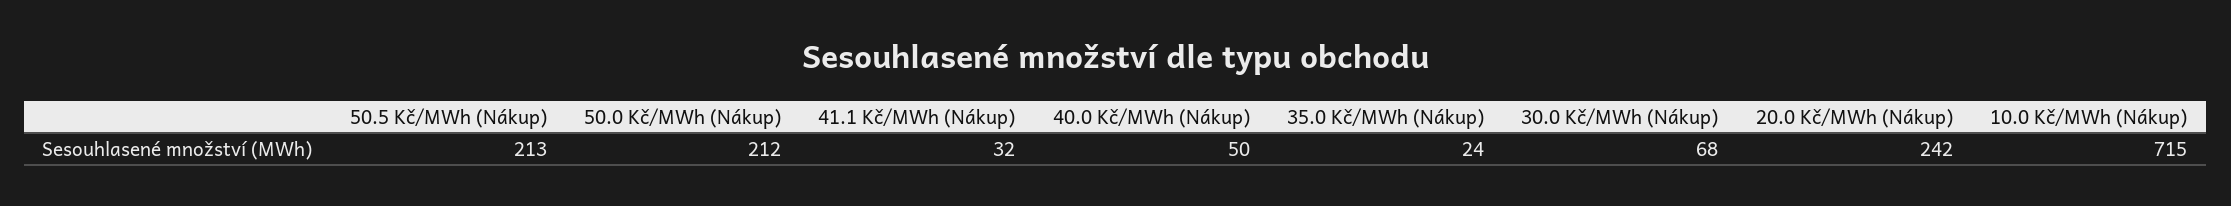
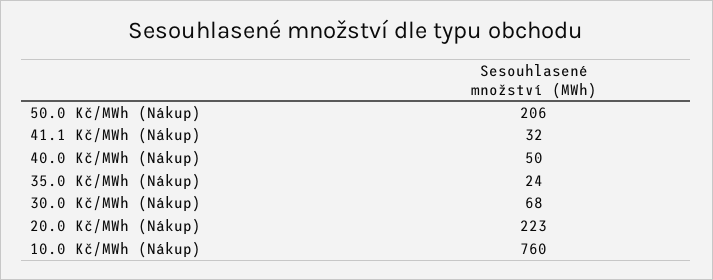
  {
-   "50.5 Kč/MWh (Nákup)": 213,
-   "50.0 Kč/MWh (Nákup)": 212,
+   "50.0 Kč/MWh (Nákup)": 206,
    "41.1 Kč/MWh (Nákup)": 32,
    "40.0 Kč/MWh (Nákup)": 50,
    "35.0 Kč/MWh (Nákup)": 24,
    "30.0 Kč/MWh (Nákup)": 68,
-   "20.0 Kč/MWh (Nákup)": 242,
+   "20.0 Kč/MWh (Nákup)": 223,
-   "10.0 Kč/MWh (Nákup)": 715
+   "10.0 Kč/MWh (Nákup)": 760
  }

